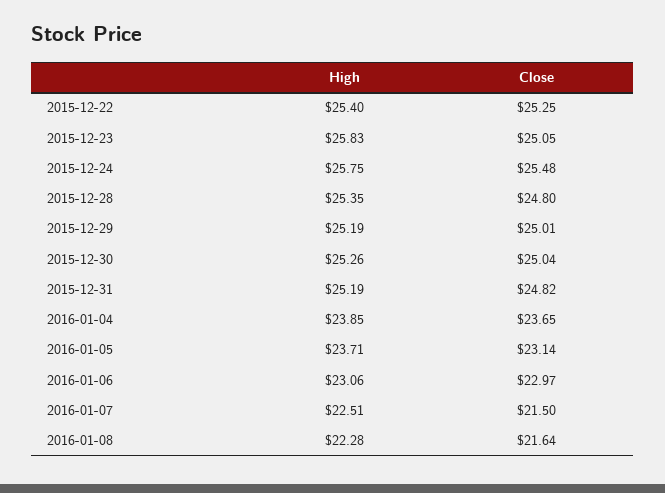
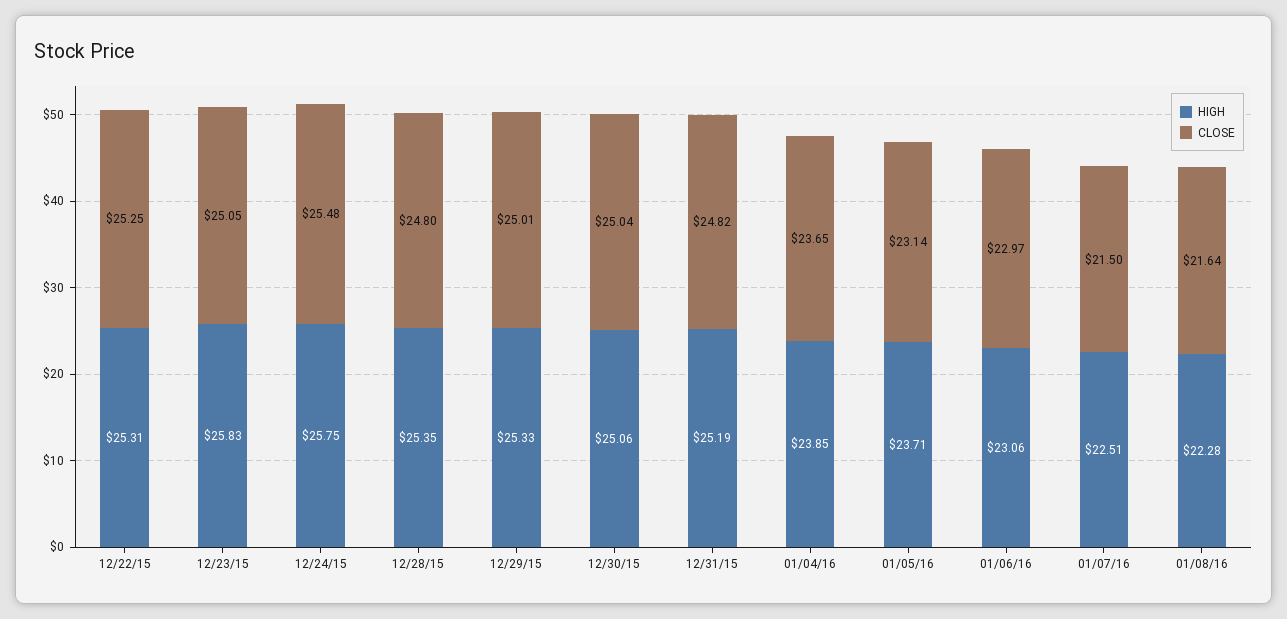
  {
    "High": {
-     "2015-12-22": 25.4,
+     "2015-12-22": 25.31,
      "2015-12-23": 25.83,
      "2015-12-24": 25.75,
      "2015-12-28": 25.35,
-     "2015-12-29": 25.19,
+     "2015-12-29": 25.33,
-     "2015-12-30": 25.26,
+     "2015-12-30": 25.06,
      "2015-12-31": 25.19,
      "2016-01-04": 23.85,
      "2016-01-05": 23.71,
      "2016-01-06": 23.06,
      "2016-01-07": 22.51,
      "2016-01-08": 22.28
    },
    "Close": {
      "2015-12-22": 25.25,
      "2015-12-23": 25.05,
      "2015-12-24": 25.48,
      "2015-12-28": 24.8,
      "2015-12-29": 25.01,
      "2015-12-30": 25.04,
      "2015-12-31": 24.82,
      "2016-01-04": 23.65,
      "2016-01-05": 23.14,
      "2016-01-06": 22.97,
      "2016-01-07": 21.5,
      "2016-01-08": 21.64
    }
  }

